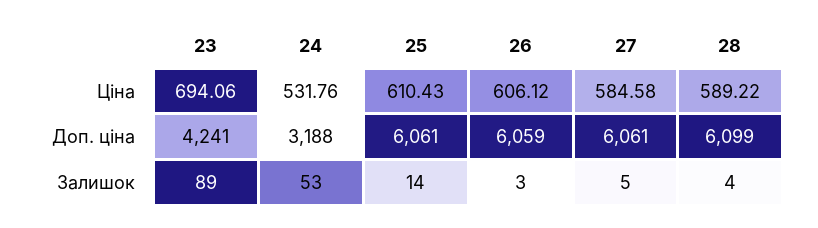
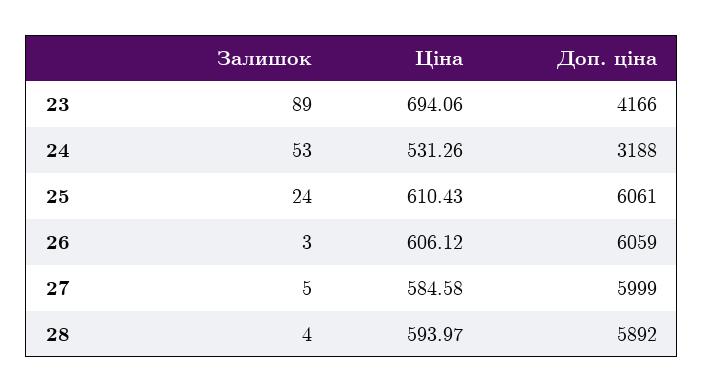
  {
    "23": {
      "Ціна": 694.06,
-     "Доп. ціна": 4241,
+     "Доп. ціна": 4166,
      "Залишок": 89
    },
    "24": {
-     "Ціна": 531.76,
+     "Ціна": 531.26,
      "Доп. ціна": 3188,
      "Залишок": 53
    },
    "25": {
      "Ціна": 610.43,
      "Доп. ціна": 6061,
-     "Залишок": 14
+     "Залишок": 24
    },
    "26": {
      "Ціна": 606.12,
      "Доп. ціна": 6059,
      "Залишок": 3
    },
    "27": {
      "Ціна": 584.58,
-     "Доп. ціна": 6061,
+     "Доп. ціна": 5999,
      "Залишок": 5
    },
    "28": {
-     "Ціна": 589.22,
+     "Ціна": 593.97,
-     "Доп. ціна": 6099,
+     "Доп. ціна": 5892,
      "Залишок": 4
    }
  }

